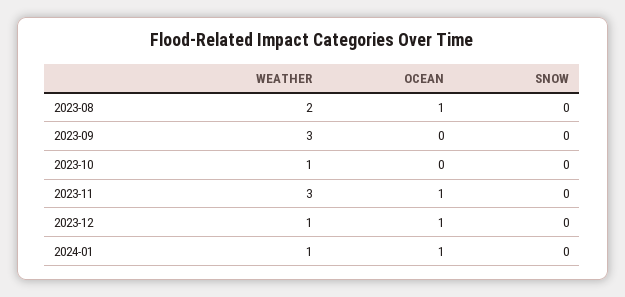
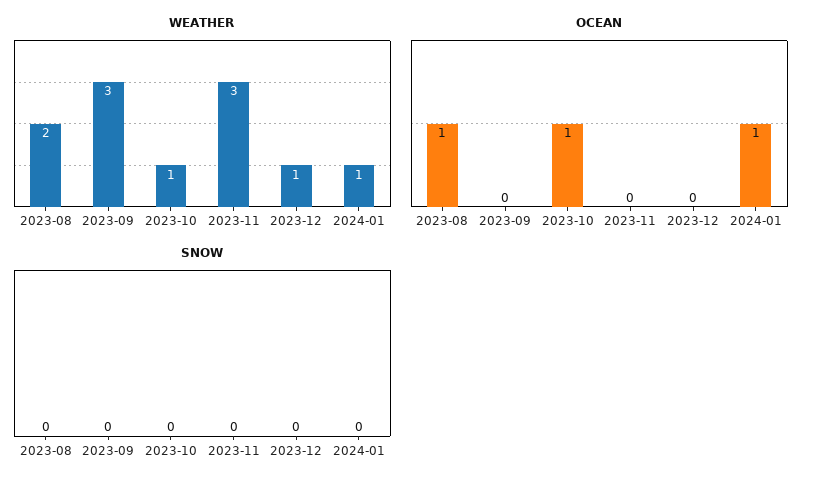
  {
    "WEATHER": {
      "2023-08": 2,
      "2023-09": 3,
      "2023-10": 1,
      "2023-11": 3,
      "2023-12": 1,
      "2024-01": 1
    },
    "OCEAN": {
      "2023-08": 1,
      "2023-09": 0,
-     "2023-10": 0,
+     "2023-10": 1,
-     "2023-11": 1,
+     "2023-11": 0,
-     "2023-12": 1,
+     "2023-12": 0,
      "2024-01": 1
    },
    "SNOW": {
      "2023-08": 0,
      "2023-09": 0,
      "2023-10": 0,
      "2023-11": 0,
      "2023-12": 0,
      "2024-01": 0
    }
  }

